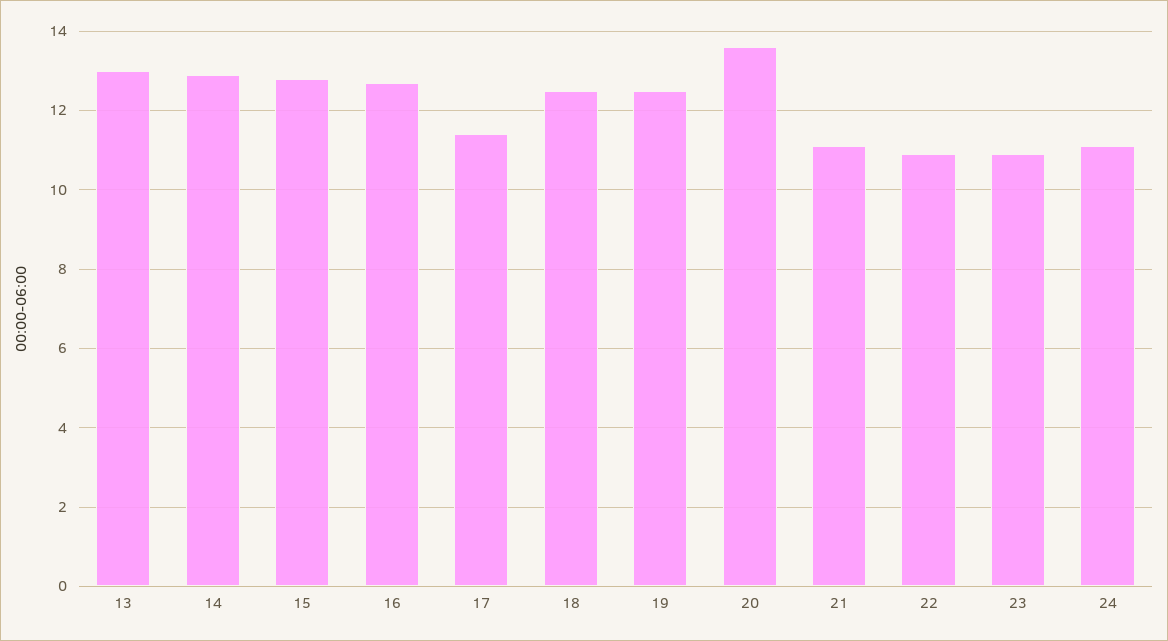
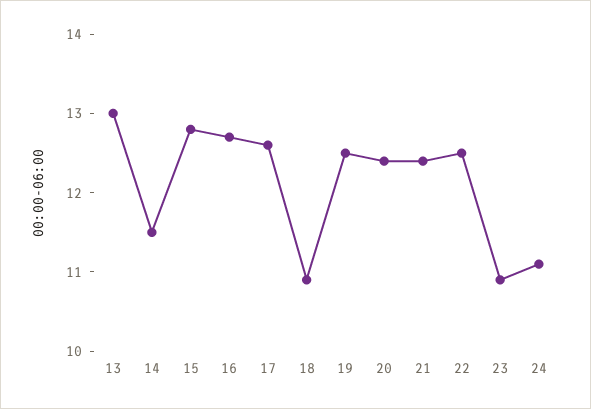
  {
    "13": 13,
-   "14": 13,
+   "14": 11.5,
    "15": 13,
    "16": 12.5,
-   "17": 11.5,
+   "17": 12.5,
-   "18": 12.5,
+   "18": 11,
    "19": 12.5,
-   "20": 13.5,
+   "20": 12.5,
-   "21": 11,
+   "21": 12.5,
-   "22": 11,
+   "22": 12.5,
    "23": 11,
    "24": 11
  }

